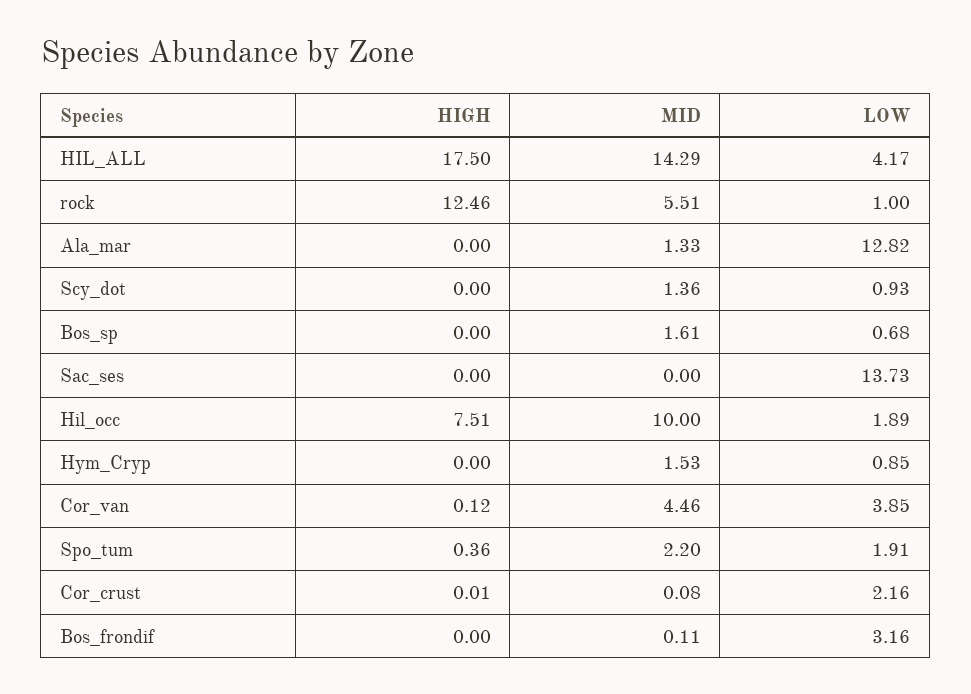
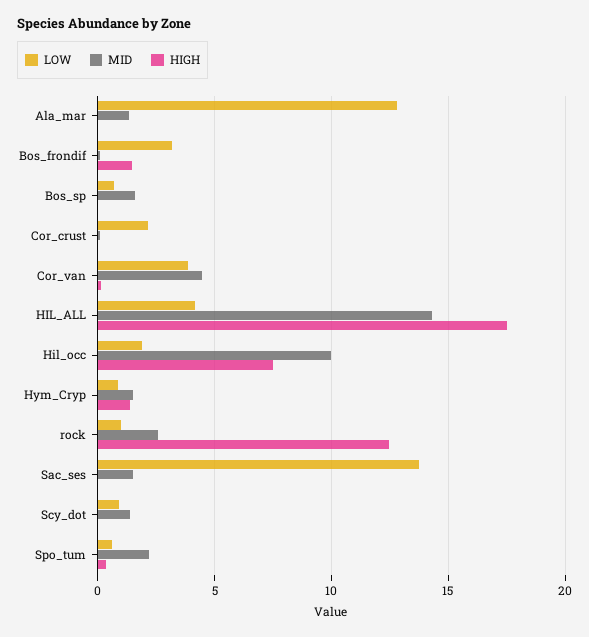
  {
    "HIGH": {
      "HIL_ALL": 17.5,
      "rock": 12.46,
      "Ala_mar": 0,
      "Scy_dot": 0,
      "Bos_sp": 0,
      "Sac_ses": 0,
      "Hil_occ": 7.51,
-     "Hym_Cryp": 0,
+     "Hym_Cryp": 1.5,
      "Cor_van": 0.12,
      "Spo_tum": 0.36,
      "Cor_crust": 0.01,
-     "Bos_frondif": 0
+     "Bos_frondif": 1.5
    },
    "MID": {
      "HIL_ALL": 14.29,
-     "rock": 5.51,
+     "rock": 2.5,
      "Ala_mar": 1.33,
      "Scy_dot": 1.36,
      "Bos_sp": 1.61,
-     "Sac_ses": 0,
+     "Sac_ses": 1.5,
      "Hil_occ": 10,
      "Hym_Cryp": 1.53,
      "Cor_van": 4.46,
      "Spo_tum": 2.2,
      "Cor_crust": 0.08,
      "Bos_frondif": 0.11
    },
    "LOW": {
      "HIL_ALL": 4.17,
      "rock": 1,
      "Ala_mar": 12.82,
      "Scy_dot": 0.93,
      "Bos_sp": 0.68,
      "Sac_ses": 13.73,
      "Hil_occ": 1.89,
      "Hym_Cryp": 0.85,
      "Cor_van": 3.85,
-     "Spo_tum": 1.91,
+     "Spo_tum": 0.5,
      "Cor_crust": 2.16,
      "Bos_frondif": 3.16
    }
  }

